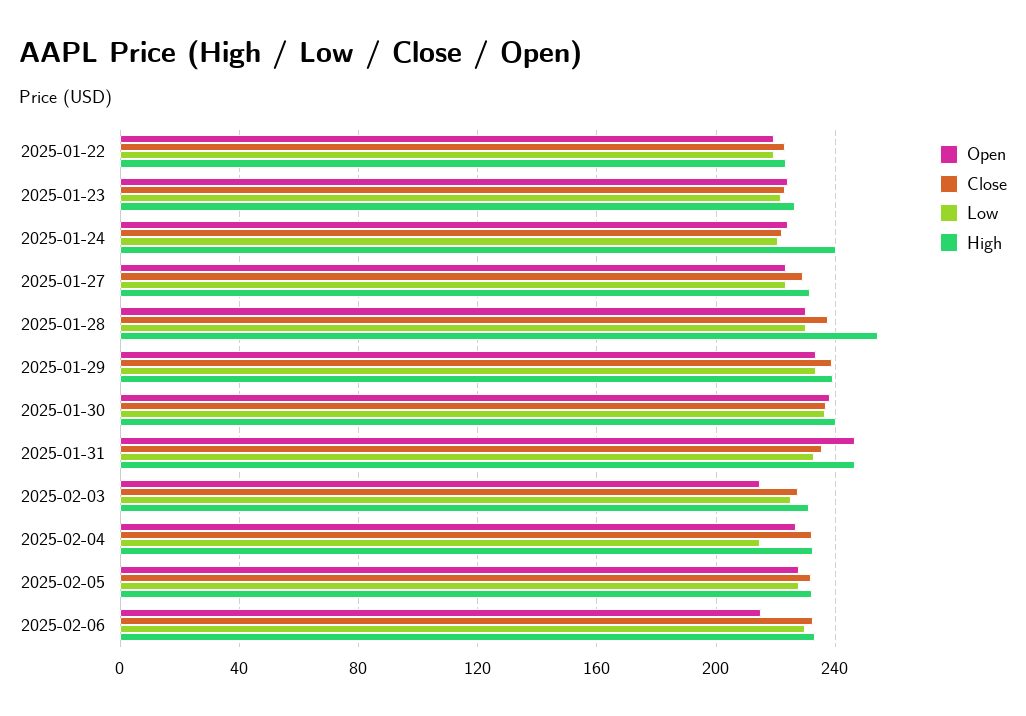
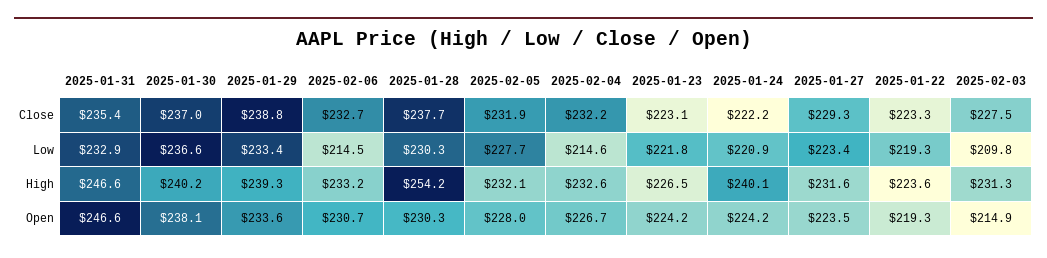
  {
    "Open": {
      "2025-01-22": 219.3,
      "2025-01-23": 224.2,
      "2025-01-24": 224.2,
      "2025-01-27": 223.5,
      "2025-01-28": 230.3,
      "2025-01-29": 233.6,
      "2025-01-30": 238.1,
      "2025-01-31": 246.6,
      "2025-02-03": 214.9,
      "2025-02-04": 226.7,
      "2025-02-05": 228,
-     "2025-02-06": 215
+     "2025-02-06": 230.7
    },
    "Close": {
      "2025-01-22": 223.3,
      "2025-01-23": 223.1,
      "2025-01-24": 222.2,
      "2025-01-27": 229.3,
      "2025-01-28": 237.7,
      "2025-01-29": 238.8,
      "2025-01-30": 237,
      "2025-01-31": 235.4,
      "2025-02-03": 227.5,
      "2025-02-04": 232.2,
      "2025-02-05": 231.9,
      "2025-02-06": 232.7
    },
    "Low": {
      "2025-01-22": 219.3,
      "2025-01-23": 221.8,
      "2025-01-24": 220.9,
      "2025-01-27": 223.4,
      "2025-01-28": 230.3,
      "2025-01-29": 233.4,
      "2025-01-30": 236.6,
      "2025-01-31": 232.9,
-     "2025-02-03": 225,
+     "2025-02-03": 209.8,
      "2025-02-04": 214.6,
      "2025-02-05": 227.7,
-     "2025-02-06": 230
+     "2025-02-06": 214.5
    },
    "High": {
      "2025-01-22": 223.6,
      "2025-01-23": 226.5,
      "2025-01-24": 240.1,
      "2025-01-27": 231.6,
      "2025-01-28": 254.2,
      "2025-01-29": 239.3,
      "2025-01-30": 240.2,
      "2025-01-31": 246.6,
      "2025-02-03": 231.3,
      "2025-02-04": 232.6,
      "2025-02-05": 232.1,
      "2025-02-06": 233.2
    }
  }

